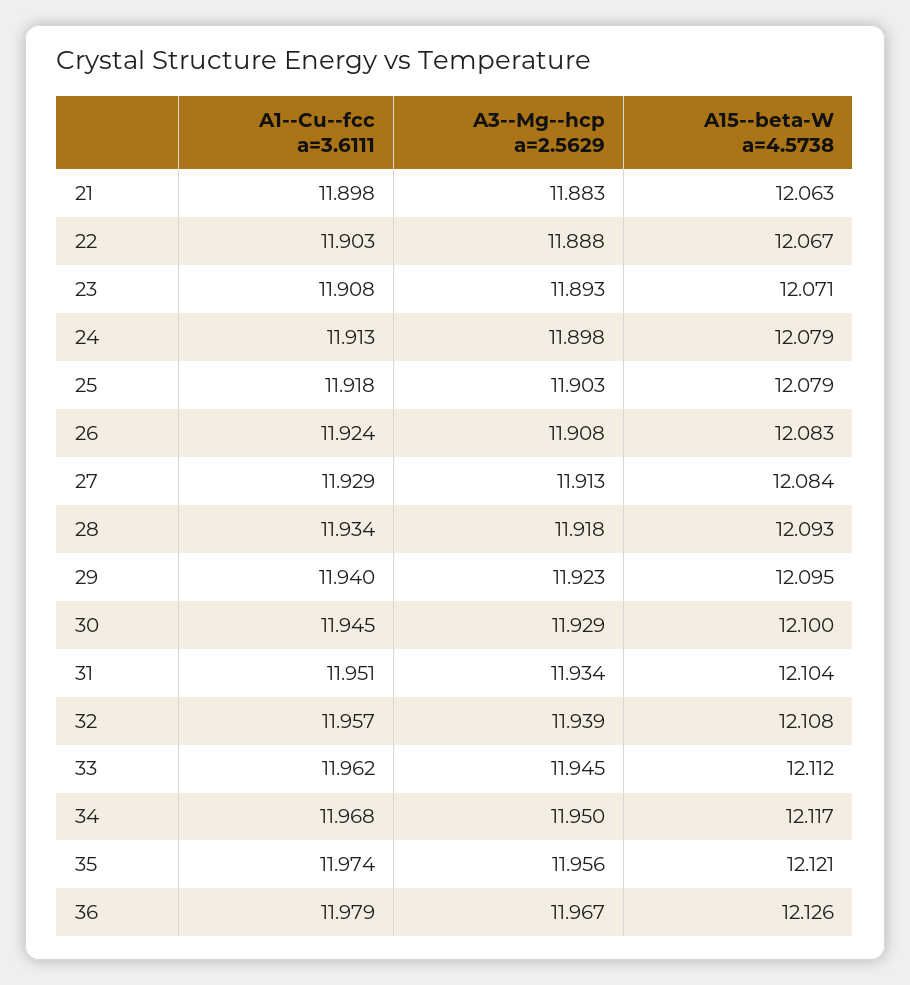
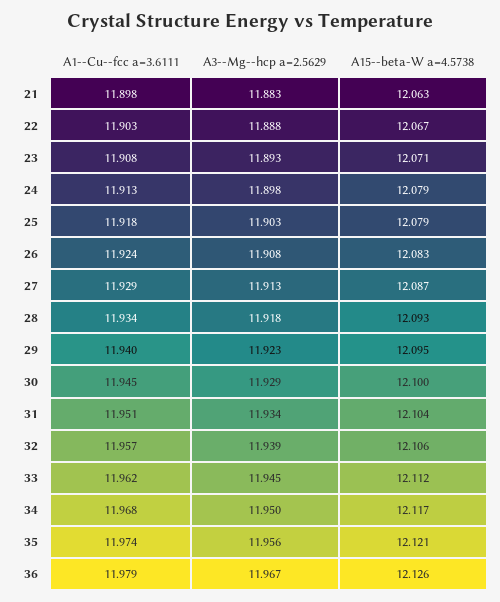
  {
    "A1--Cu--fcc a=3.6111": {
      "21": 11.898,
      "22": 11.903,
      "23": 11.908,
      "24": 11.913,
      "25": 11.918,
      "26": 11.924,
      "27": 11.929,
      "28": 11.934,
      "29": 11.94,
      "30": 11.945,
      "31": 11.951,
      "32": 11.957,
      "33": 11.962,
      "34": 11.968,
      "35": 11.974,
      "36": 11.979
    },
    "A3--Mg--hcp a=2.5629": {
      "21": 11.883,
      "22": 11.888,
      "23": 11.893,
      "24": 11.898,
      "25": 11.903,
      "26": 11.908,
      "27": 11.913,
      "28": 11.918,
      "29": 11.923,
      "30": 11.929,
      "31": 11.934,
      "32": 11.939,
      "33": 11.945,
      "34": 11.95,
      "35": 11.956,
      "36": 11.967
    },
    "A15--beta-W a=4.5738": {
      "21": 12.063,
      "22": 12.067,
      "23": 12.071,
      "24": 12.079,
      "25": 12.079,
      "26": 12.083,
-     "27": 12.084,
+     "27": 12.087,
      "28": 12.093,
      "29": 12.095,
      "30": 12.1,
      "31": 12.104,
-     "32": 12.108,
+     "32": 12.106,
      "33": 12.112,
      "34": 12.117,
      "35": 12.121,
      "36": 12.126
    }
  }

